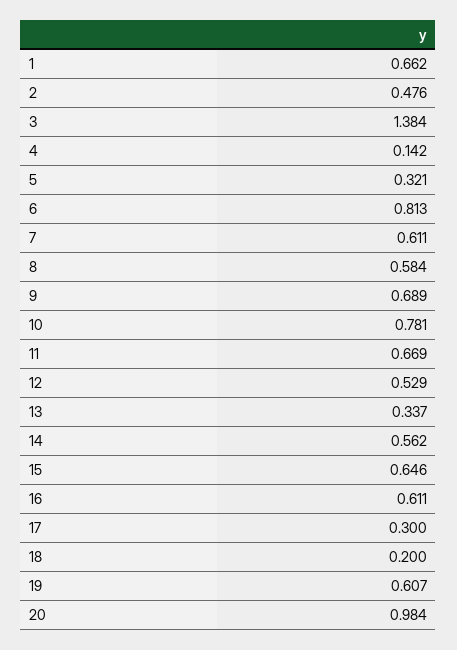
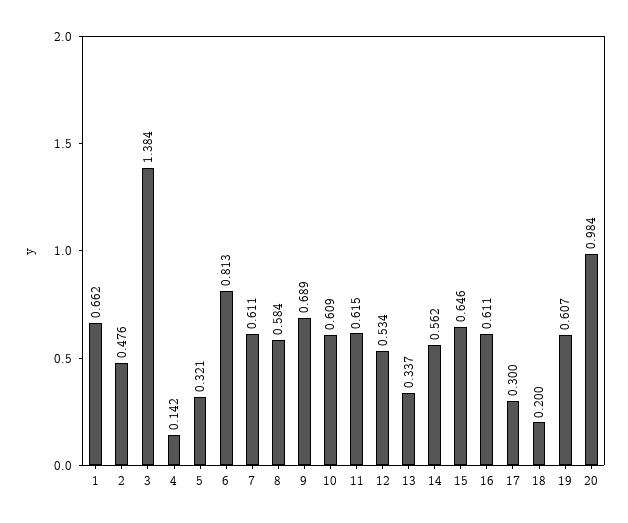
  {
    "1": 0.662,
    "2": 0.476,
    "3": 1.384,
    "4": 0.142,
    "5": 0.321,
    "6": 0.813,
    "7": 0.611,
    "8": 0.584,
    "9": 0.689,
-   "10": 0.781,
+   "10": 0.609,
-   "11": 0.669,
+   "11": 0.615,
-   "12": 0.529,
+   "12": 0.534,
    "13": 0.337,
    "14": 0.562,
    "15": 0.646,
    "16": 0.611,
    "17": 0.3,
    "18": 0.2,
    "19": 0.607,
    "20": 0.984
  }

